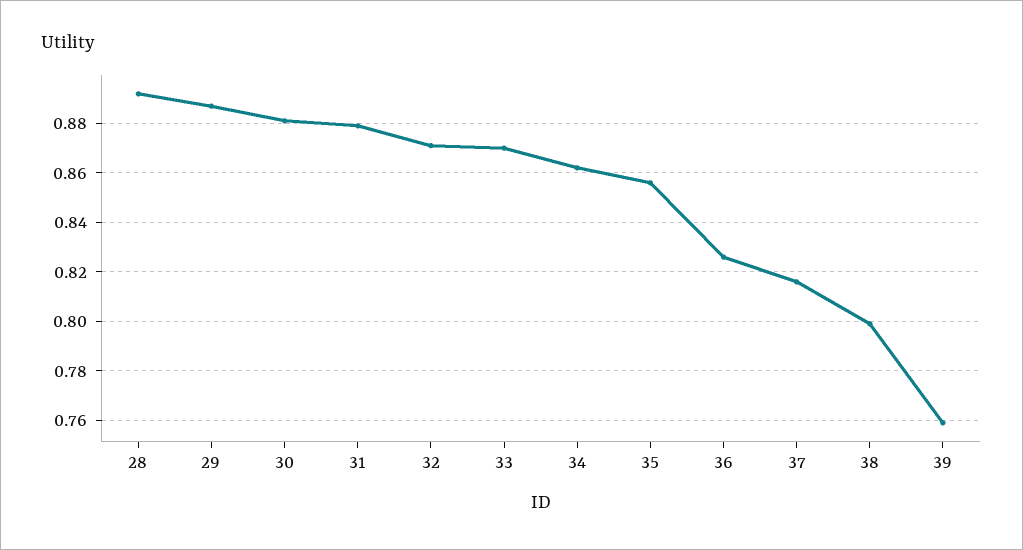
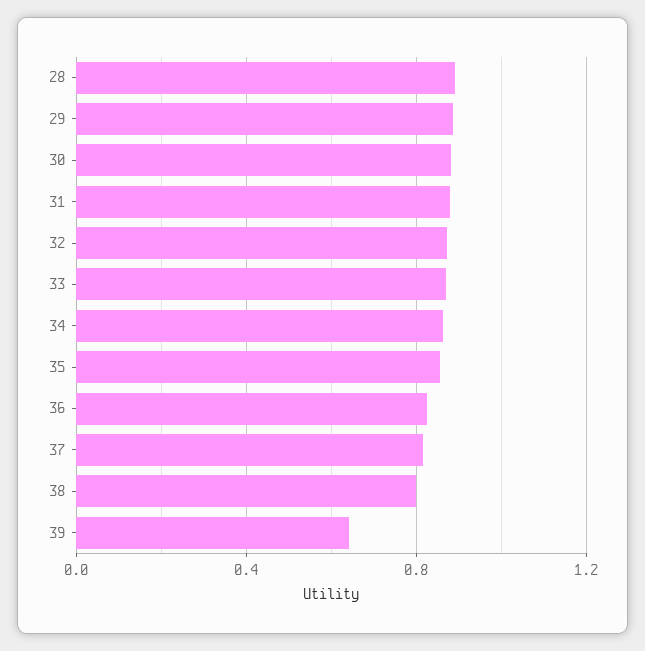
  {
    "28": 0.89,
    "29": 0.885,
    "30": 0.88,
    "31": 0.88,
    "32": 0.87,
    "33": 0.87,
    "34": 0.86,
    "35": 0.855,
    "36": 0.825,
    "37": 0.815,
    "38": 0.8,
-   "39": 0.76
+   "39": 0.65
  }

